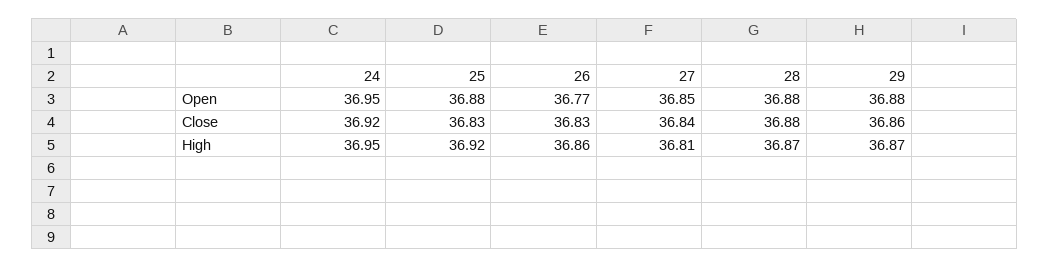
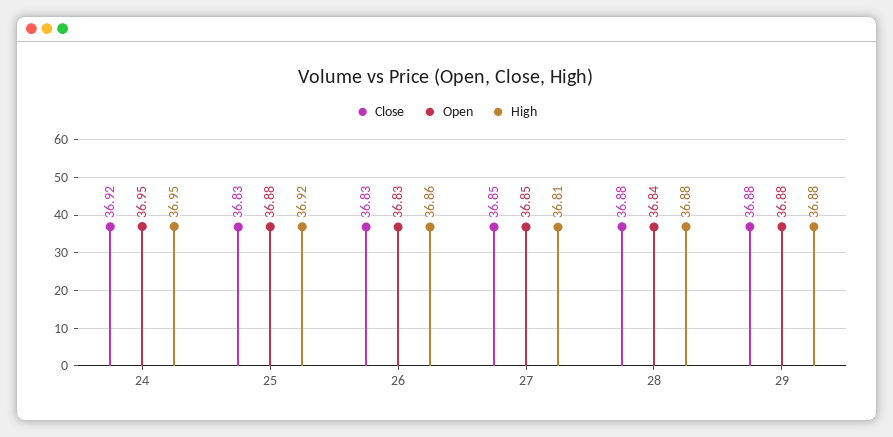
  {
    "Open": {
      "24": 36.95,
      "25": 36.88,
-     "26": 36.77,
+     "26": 36.83,
      "27": 36.85,
-     "28": 36.88,
+     "28": 36.84,
      "29": 36.88
    },
    "Close": {
      "24": 36.92,
      "25": 36.83,
      "26": 36.83,
-     "27": 36.84,
+     "27": 36.85,
      "28": 36.88,
-     "29": 36.86
+     "29": 36.88
    },
    "High": {
      "24": 36.95,
      "25": 36.92,
      "26": 36.86,
      "27": 36.81,
-     "28": 36.87,
+     "28": 36.88,
-     "29": 36.87
+     "29": 36.88
    }
  }

